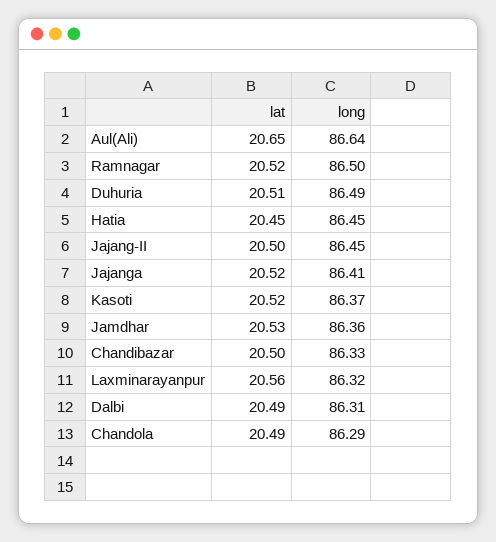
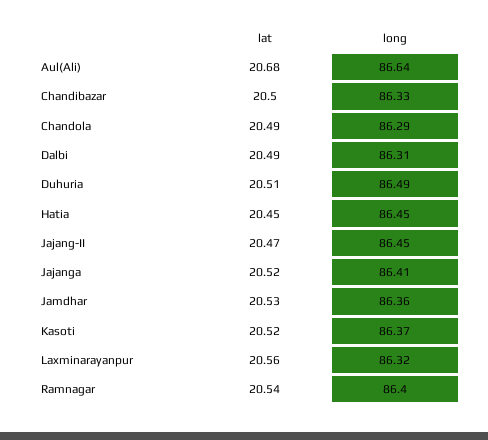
  {
    "lat": {
-     "Aul(Ali)": 20.65,
+     "Aul(Ali)": 20.68,
-     "Ramnagar": 20.52,
+     "Ramnagar": 20.54,
      "Duhuria": 20.51,
      "Hatia": 20.45,
-     "Jajang-II": 20.5,
+     "Jajang-II": 20.47,
      "Jajanga": 20.52,
      "Kasoti": 20.52,
      "Jamdhar": 20.53,
      "Chandibazar": 20.5,
      "Laxminarayanpur": 20.56,
      "Dalbi": 20.49,
      "Chandola": 20.49
    },
    "long": {
      "Aul(Ali)": 86.64,
-     "Ramnagar": 86.5,
+     "Ramnagar": 86.4,
      "Duhuria": 86.49,
      "Hatia": 86.45,
      "Jajang-II": 86.45,
      "Jajanga": 86.41,
      "Kasoti": 86.37,
      "Jamdhar": 86.36,
      "Chandibazar": 86.33,
      "Laxminarayanpur": 86.32,
      "Dalbi": 86.31,
      "Chandola": 86.29
    }
  }

